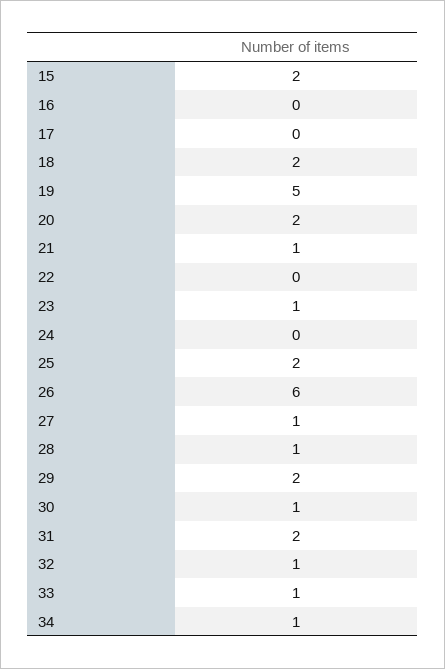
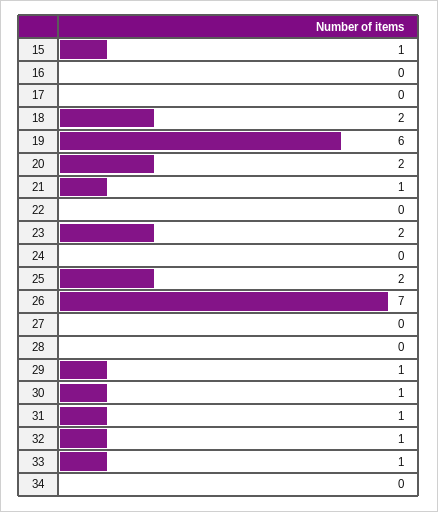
  {
-   "15": 2,
+   "15": 1,
    "16": 0,
    "17": 0,
    "18": 2,
-   "19": 5,
+   "19": 6,
    "20": 2,
    "21": 1,
    "22": 0,
-   "23": 1,
+   "23": 2,
    "24": 0,
    "25": 2,
-   "26": 6,
+   "26": 7,
-   "27": 1,
+   "27": 0,
-   "28": 1,
+   "28": 0,
-   "29": 2,
+   "29": 1,
    "30": 1,
-   "31": 2,
+   "31": 1,
    "32": 1,
    "33": 1,
-   "34": 1
+   "34": 0
  }

